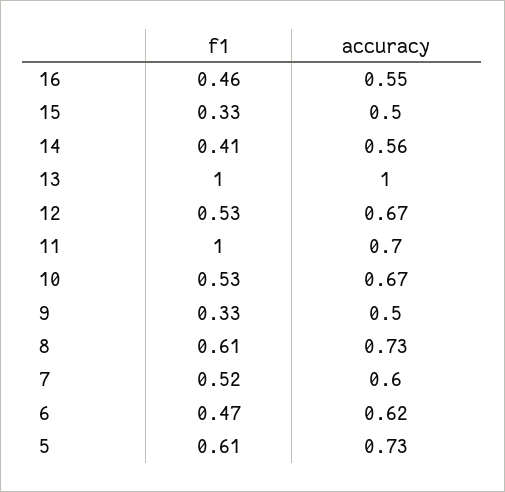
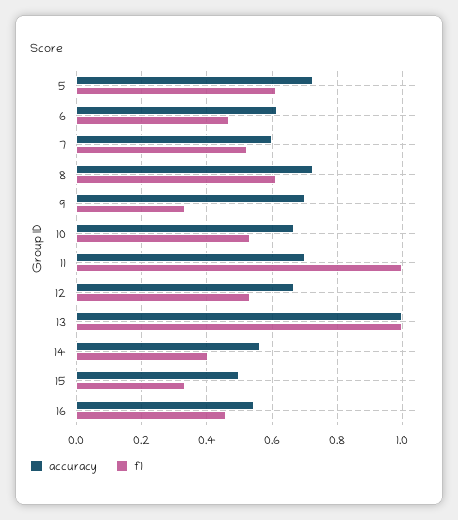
  {
    "f1": {
      "16": 0.46,
      "15": 0.33,
      "14": 0.41,
      "13": 1,
      "12": 0.53,
      "11": 1,
      "10": 0.53,
      "9": 0.33,
      "8": 0.61,
      "7": 0.52,
      "6": 0.47,
      "5": 0.61
    },
    "accuracy": {
      "16": 0.55,
      "15": 0.5,
      "14": 0.56,
      "13": 1,
      "12": 0.67,
      "11": 0.7,
      "10": 0.67,
-     "9": 0.5,
+     "9": 0.7,
      "8": 0.73,
      "7": 0.6,
      "6": 0.62,
      "5": 0.73
    }
  }

